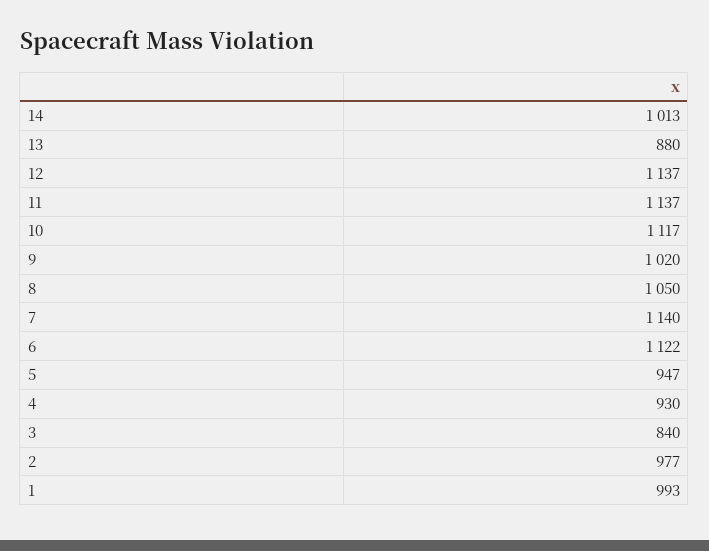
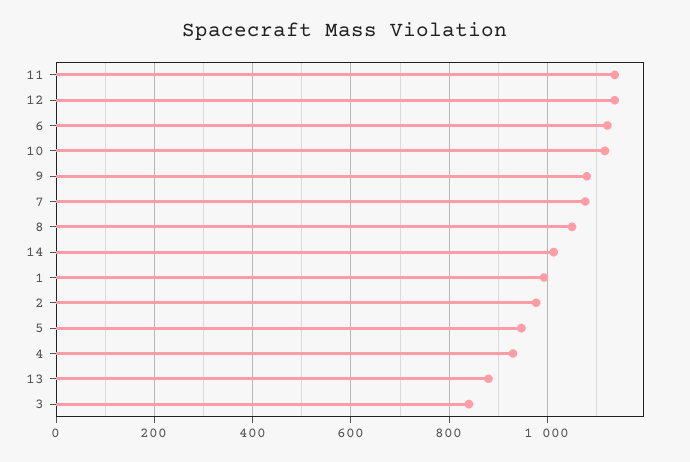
  {
    "14": 1013,
    "13": 880,
    "12": 1137,
    "11": 1137,
    "10": 1117,
-   "9": 1020,
+   "9": 1080,
    "8": 1050,
-   "7": 1140,
+   "7": 1080,
    "6": 1122,
    "5": 947,
    "4": 930,
    "3": 840,
    "2": 977,
    "1": 993
  }

